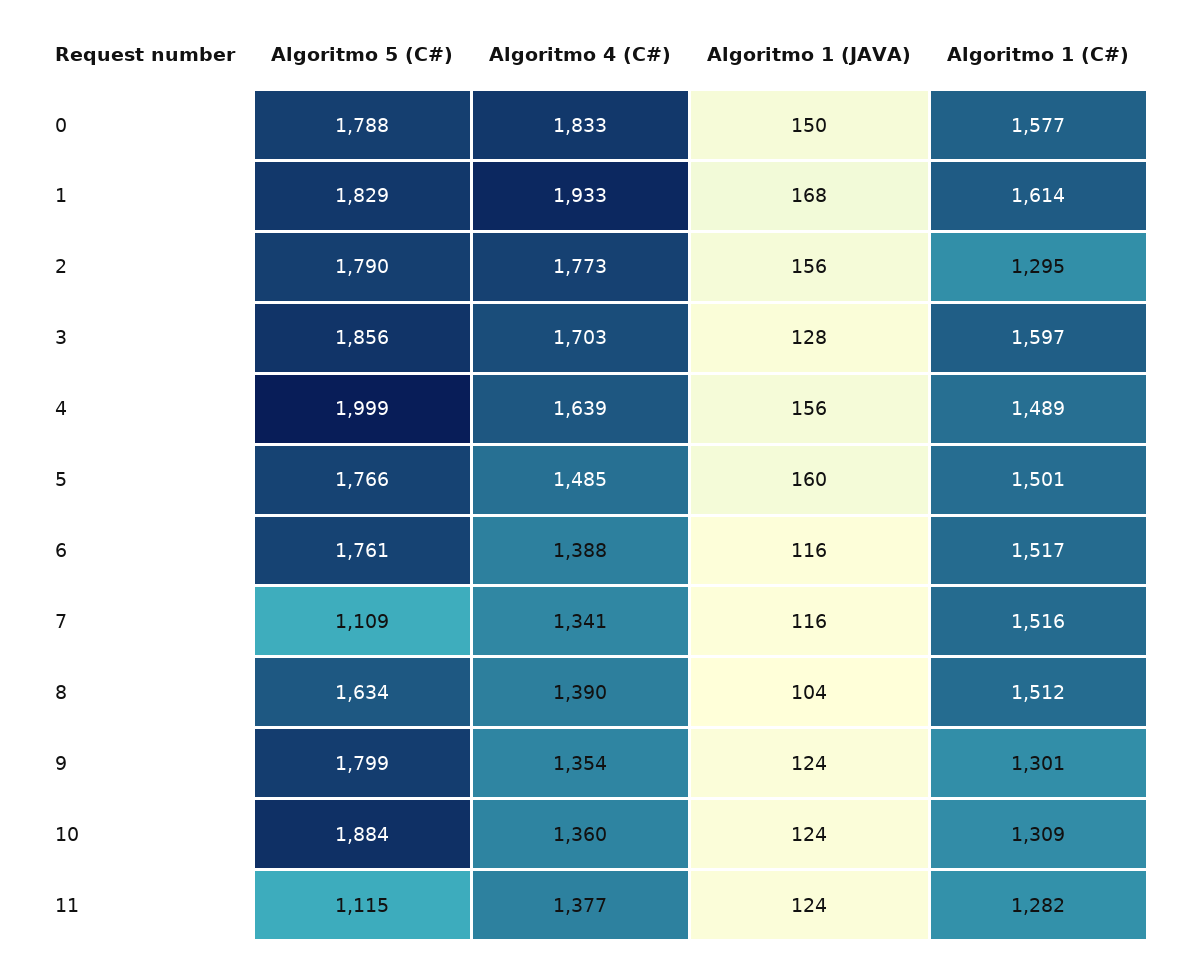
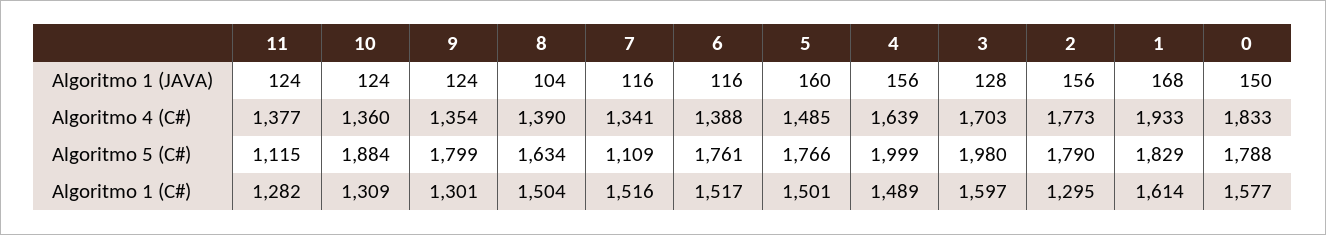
  {
    "Algoritmo 5 (C#)": {
      "0": 1788,
      "1": 1829,
      "2": 1790,
-     "3": 1856,
+     "3": 1980,
      "4": 1999,
      "5": 1766,
      "6": 1761,
      "7": 1109,
      "8": 1634,
      "9": 1799,
      "10": 1884,
      "11": 1115
    },
    "Algoritmo 4 (C#)": {
      "0": 1833,
      "1": 1933,
      "2": 1773,
      "3": 1703,
      "4": 1639,
      "5": 1485,
      "6": 1388,
      "7": 1341,
      "8": 1390,
      "9": 1354,
      "10": 1360,
      "11": 1377
    },
    "Algoritmo 1 (JAVA)": {
      "0": 150,
      "1": 168,
      "2": 156,
      "3": 128,
      "4": 156,
      "5": 160,
      "6": 116,
      "7": 116,
      "8": 104,
      "9": 124,
      "10": 124,
      "11": 124
    },
    "Algoritmo 1 (C#)": {
      "0": 1577,
      "1": 1614,
      "2": 1295,
      "3": 1597,
      "4": 1489,
      "5": 1501,
      "6": 1517,
      "7": 1516,
-     "8": 1512,
+     "8": 1504,
      "9": 1301,
      "10": 1309,
      "11": 1282
    }
  }

